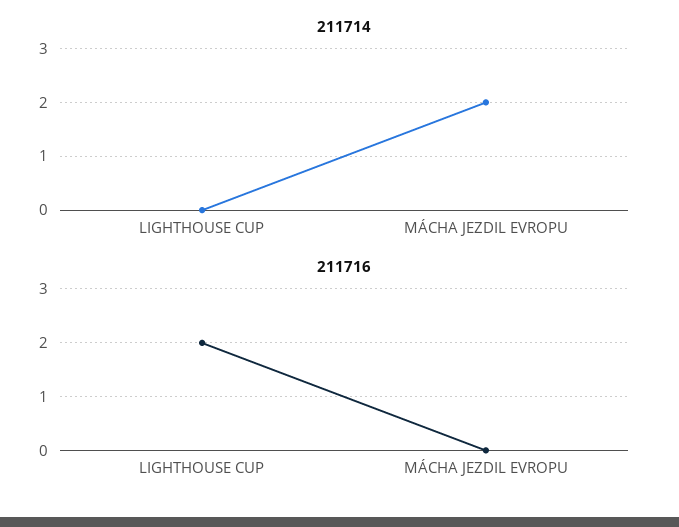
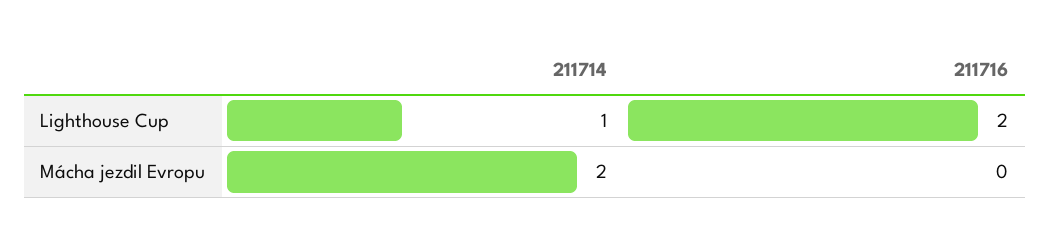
  {
    "211714": {
-     "LIGHTHOUSE CUP": 0,
+     "LIGHTHOUSE CUP": 1,
      "MÁCHA JEZDIL EVROPU": 2
    },
    "211716": {
      "LIGHTHOUSE CUP": 2,
      "MÁCHA JEZDIL EVROPU": 0
    }
  }

